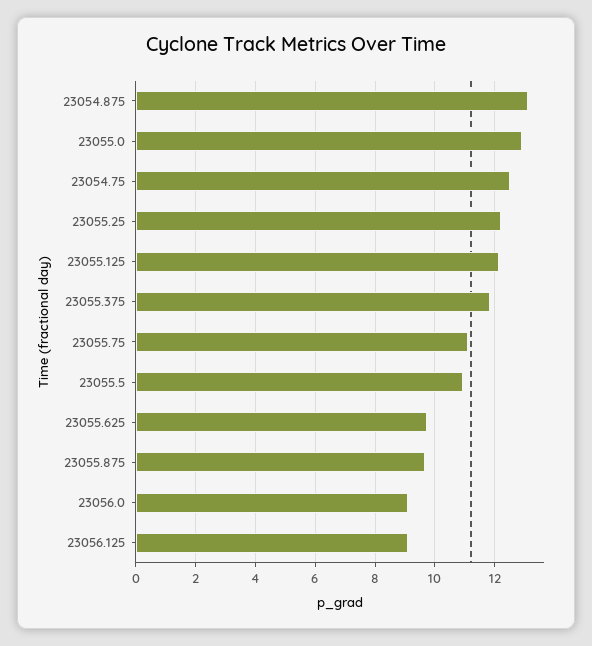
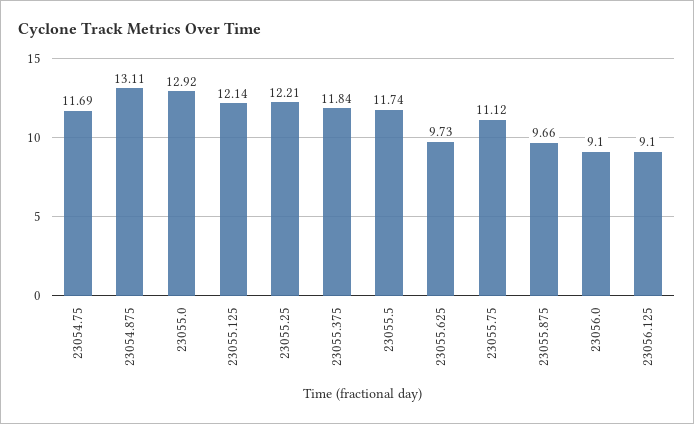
  {
    "23054.875": 13.11,
    "23055.0": 12.92,
-   "23054.75": 12.5,
+   "23054.75": 11.69,
    "23055.25": 12.21,
    "23055.125": 12.14,
    "23055.375": 11.84,
    "23055.75": 11.12,
-   "23055.5": 11,
+   "23055.5": 11.74,
    "23055.625": 9.73,
    "23055.875": 9.66,
    "23056.0": 9.1,
    "23056.125": 9.1
  }

